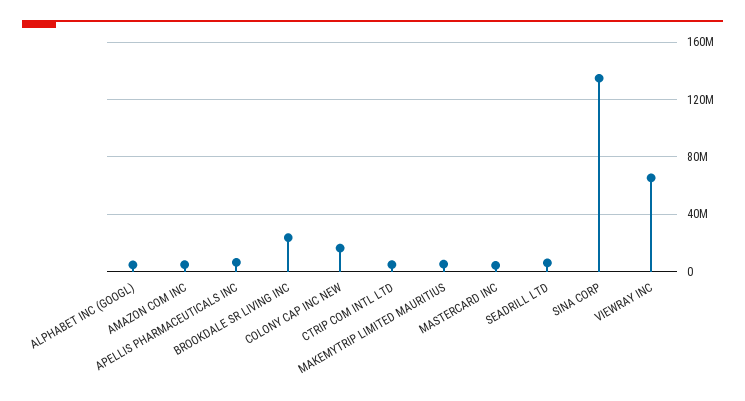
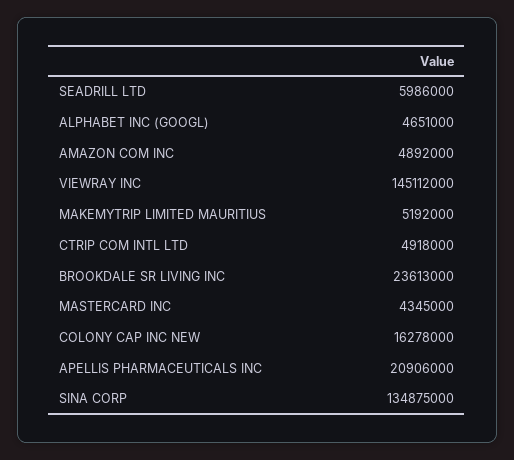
  {
    "ALPHABET INC (GOOGL)": 4651000,
    "AMAZON COM INC": 4892000,
-   "APELLIS PHARMACEUTICALS INC": 5000000,
+   "APELLIS PHARMACEUTICALS INC": 20906000,
    "BROOKDALE SR LIVING INC": 23613000,
    "COLONY CAP INC NEW": 16278000,
    "CTRIP COM INTL LTD": 4918000,
    "MAKEMYTRIP LIMITED MAURITIUS": 5192000,
    "MASTERCARD INC": 4345000,
    "SEADRILL LTD": 5986000,
    "SINA CORP": 134875000,
-   "VIEWRAY INC": 65000000
+   "VIEWRAY INC": 145112000
  }

